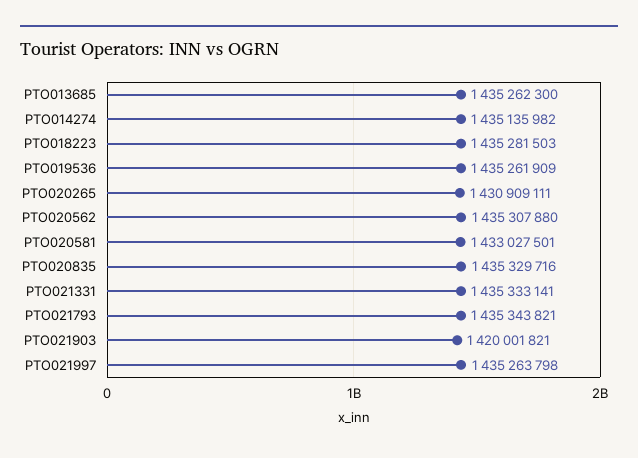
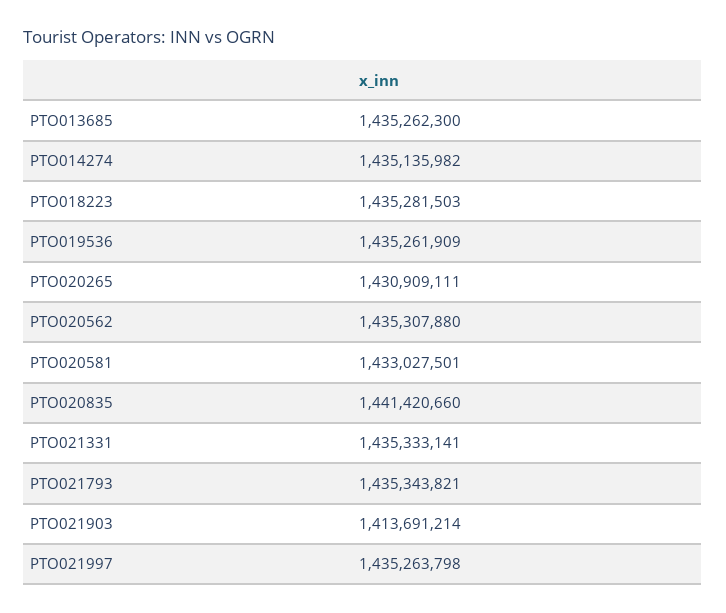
  {
    "РТО013685": 1435262300,
    "РТО014274": 1435135982,
    "РТО018223": 1435281503,
    "РТО019536": 1435261909,
    "РТО020265": 1430909111,
    "РТО020562": 1435307880,
    "РТО020581": 1433027501,
-   "РТО020835": 1435329716,
+   "РТО020835": 1441420660,
    "РТО021331": 1435333141,
    "РТО021793": 1435343821,
-   "РТО021903": 1420001821,
+   "РТО021903": 1413691214,
    "РТО021997": 1435263798
  }

